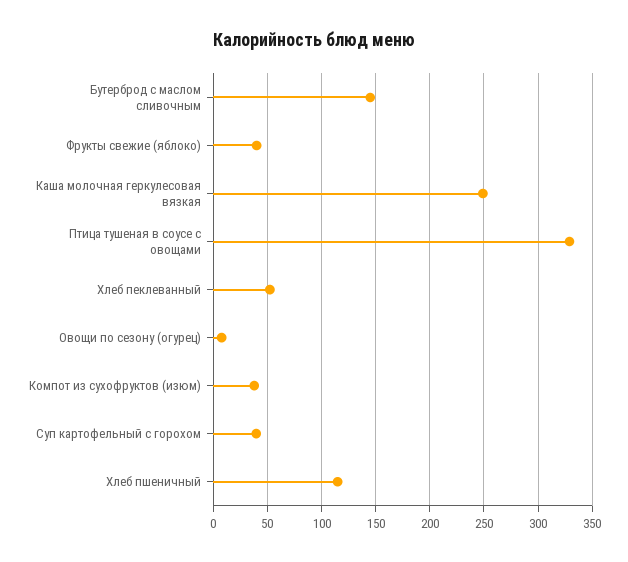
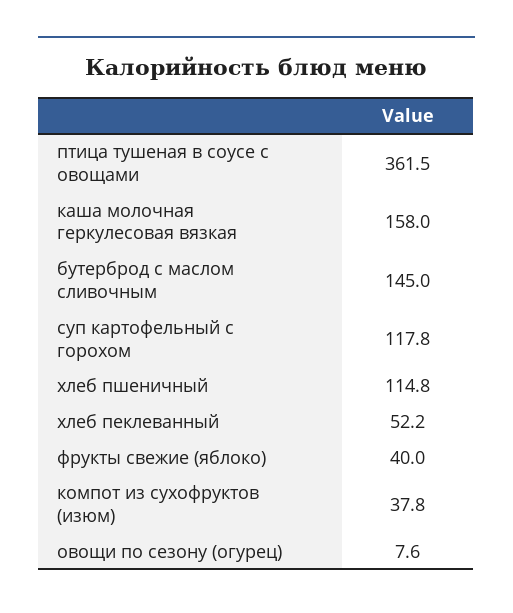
  {
    "Бутерброд с маслом сливочным": 145,
    "Фрукты свежие (яблоко)": 40,
-   "Каша молочная геркулесовая вязкая": 250,
+   "Каша молочная геркулесовая вязкая": 158,
-   "Птица тушеная в соусе с овощами": 330,
+   "Птица тушеная в соусе с овощами": 361.5,
    "Хлеб пеклеванный": 52.2,
    "Овощи по сезону (огурец)": 7.6,
    "Компот из сухофруктов (изюм)": 37.8,
-   "Суп картофельный с горохом": 40,
+   "Суп картофельный с горохом": 117.8,
    "Хлеб пшеничный": 114.8
  }

